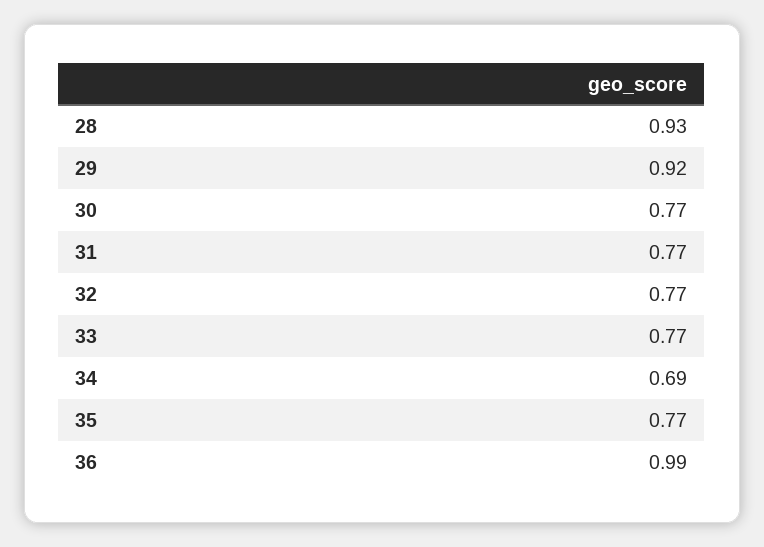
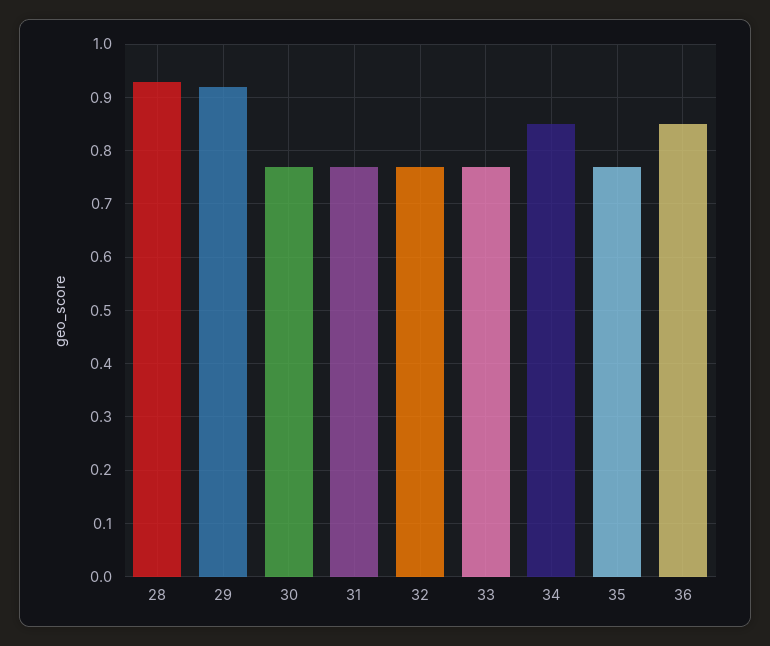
  {
    "28": 0.93,
    "29": 0.92,
    "30": 0.77,
    "31": 0.77,
    "32": 0.77,
    "33": 0.77,
-   "34": 0.69,
+   "34": 0.85,
    "35": 0.77,
-   "36": 0.99
+   "36": 0.85
  }

